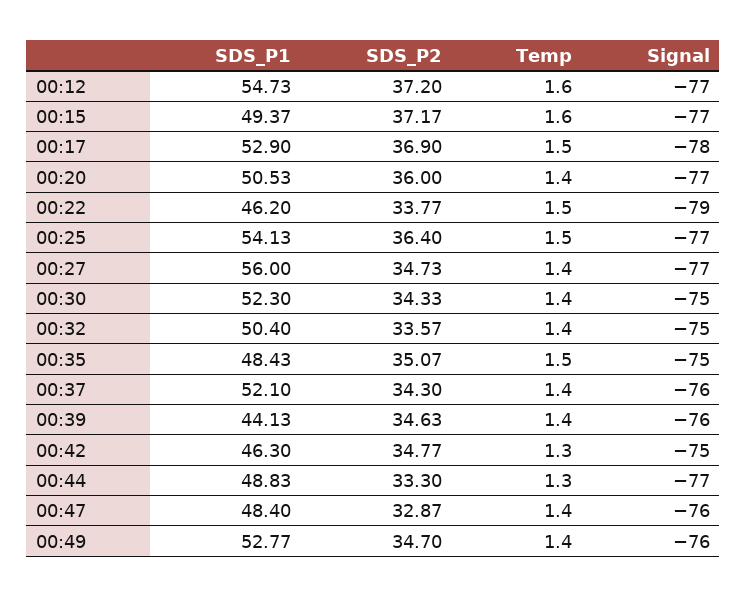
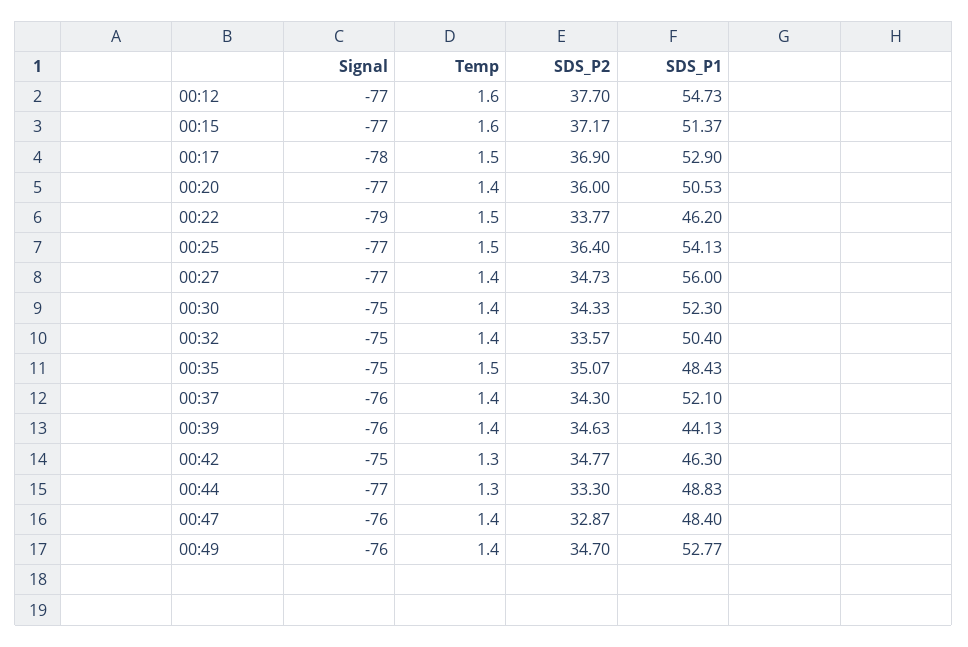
  {
    "SDS_P1": {
      "00:12": 54.73,
-     "00:15": 49.37,
+     "00:15": 51.37,
      "00:17": 52.9,
      "00:20": 50.53,
      "00:22": 46.2,
      "00:25": 54.13,
      "00:27": 56,
      "00:30": 52.3,
      "00:32": 50.4,
      "00:35": 48.43,
      "00:37": 52.1,
      "00:39": 44.13,
      "00:42": 46.3,
      "00:44": 48.83,
      "00:47": 48.4,
      "00:49": 52.77
    },
    "SDS_P2": {
-     "00:12": 37.2,
+     "00:12": 37.7,
      "00:15": 37.17,
      "00:17": 36.9,
      "00:20": 36,
      "00:22": 33.77,
      "00:25": 36.4,
      "00:27": 34.73,
      "00:30": 34.33,
      "00:32": 33.57,
      "00:35": 35.07,
      "00:37": 34.3,
      "00:39": 34.63,
      "00:42": 34.77,
      "00:44": 33.3,
      "00:47": 32.87,
      "00:49": 34.7
    },
    "Temp": {
      "00:12": 1.6,
      "00:15": 1.6,
      "00:17": 1.5,
      "00:20": 1.4,
      "00:22": 1.5,
      "00:25": 1.5,
      "00:27": 1.4,
      "00:30": 1.4,
      "00:32": 1.4,
      "00:35": 1.5,
      "00:37": 1.4,
      "00:39": 1.4,
      "00:42": 1.3,
      "00:44": 1.3,
      "00:47": 1.4,
      "00:49": 1.4
    },
    "Signal": {
      "00:12": -77,
      "00:15": -77,
      "00:17": -78,
      "00:20": -77,
      "00:22": -79,
      "00:25": -77,
      "00:27": -77,
      "00:30": -75,
      "00:32": -75,
      "00:35": -75,
      "00:37": -76,
      "00:39": -76,
      "00:42": -75,
      "00:44": -77,
      "00:47": -76,
      "00:49": -76
    }
  }

